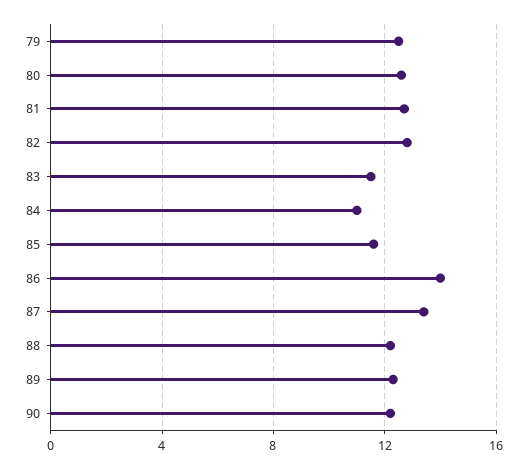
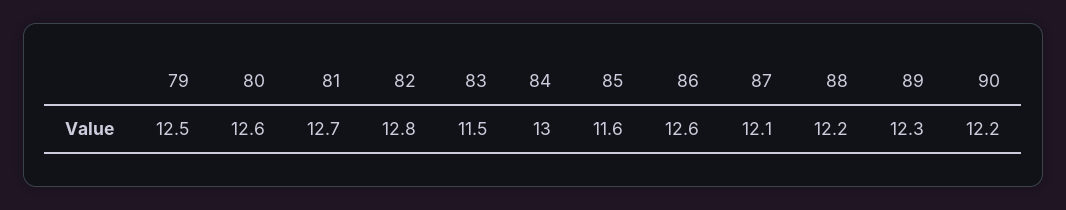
  {
    "79": 12.5,
    "80": 12.6,
    "81": 12.7,
    "82": 12.8,
    "83": 11.5,
-   "84": 11,
+   "84": 13,
    "85": 11.6,
-   "86": 14,
+   "86": 12.6,
-   "87": 13.5,
+   "87": 12.1,
    "88": 12.2,
    "89": 12.3,
    "90": 12.2
  }

